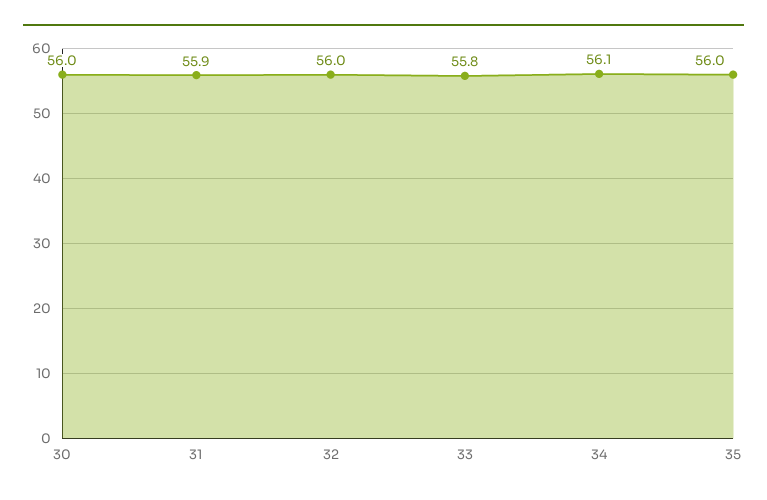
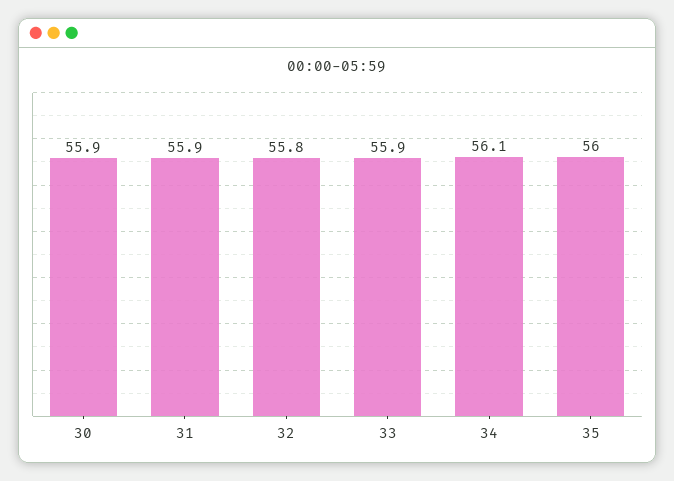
  {
-   "30": 56,
+   "30": 55.9,
    "31": 55.9,
-   "32": 56,
+   "32": 55.8,
-   "33": 55.8,
+   "33": 55.9,
    "34": 56.1,
    "35": 56
  }

